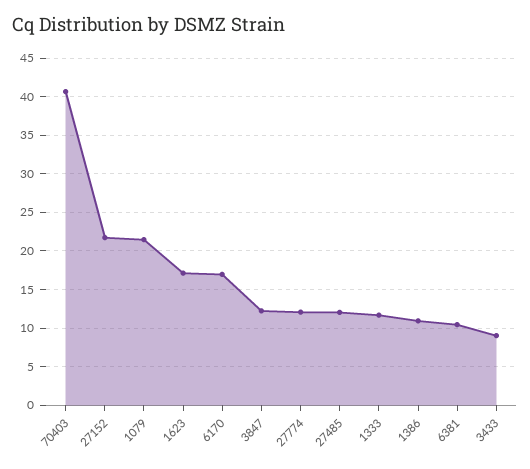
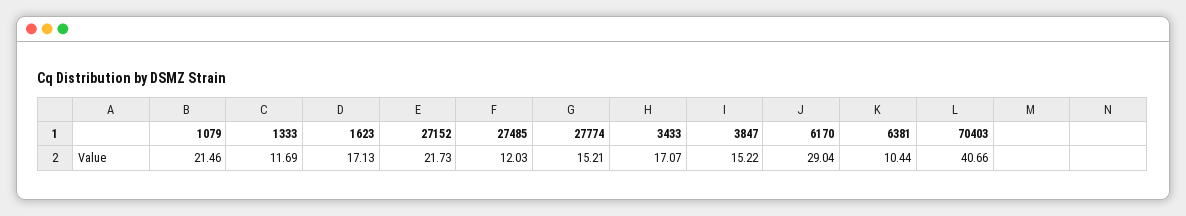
  {
    "70403": 40.66,
    "27152": 21.73,
    "1079": 21.46,
    "1623": 17.13,
-   "6170": 17,
+   "6170": 29.04,
-   "3847": 12,
+   "3847": 15.22,
-   "27774": 12,
+   "27774": 15.21,
    "27485": 12.03,
    "1333": 11.69,
-   "1386": 11,
    "6381": 10.44,
-   "3433": 9
+   "3433": 17.07
  }

